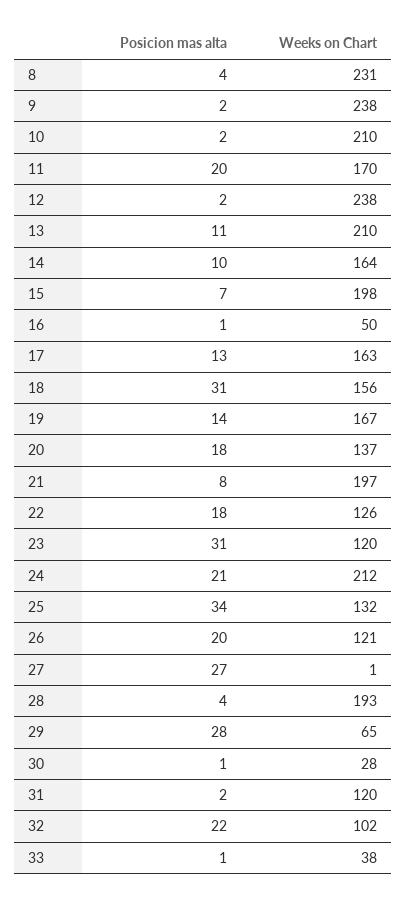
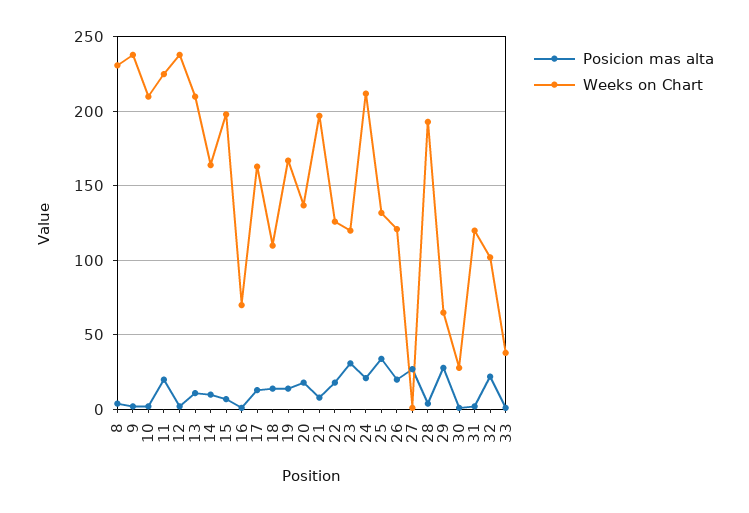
  {
    "Posicion mas alta": {
      "8": 4,
      "9": 2,
      "10": 2,
      "11": 20,
      "12": 2,
      "13": 11,
      "14": 10,
      "15": 7,
      "16": 1,
      "17": 13,
-     "18": 31,
+     "18": 15,
      "19": 14,
      "20": 18,
      "21": 8,
      "22": 18,
      "23": 31,
      "24": 21,
      "25": 34,
      "26": 20,
      "27": 27,
      "28": 4,
      "29": 28,
      "30": 1,
      "31": 2,
      "32": 22,
      "33": 1
    },
    "Weeks on Chart": {
      "8": 231,
      "9": 238,
      "10": 210,
-     "11": 170,
+     "11": 225,
      "12": 238,
      "13": 210,
      "14": 164,
      "15": 198,
-     "16": 50,
+     "16": 70,
      "17": 163,
-     "18": 156,
+     "18": 110,
      "19": 167,
      "20": 137,
      "21": 197,
      "22": 126,
      "23": 120,
      "24": 212,
      "25": 132,
      "26": 121,
      "27": 1,
      "28": 193,
      "29": 65,
      "30": 28,
      "31": 120,
      "32": 102,
      "33": 38
    }
  }

